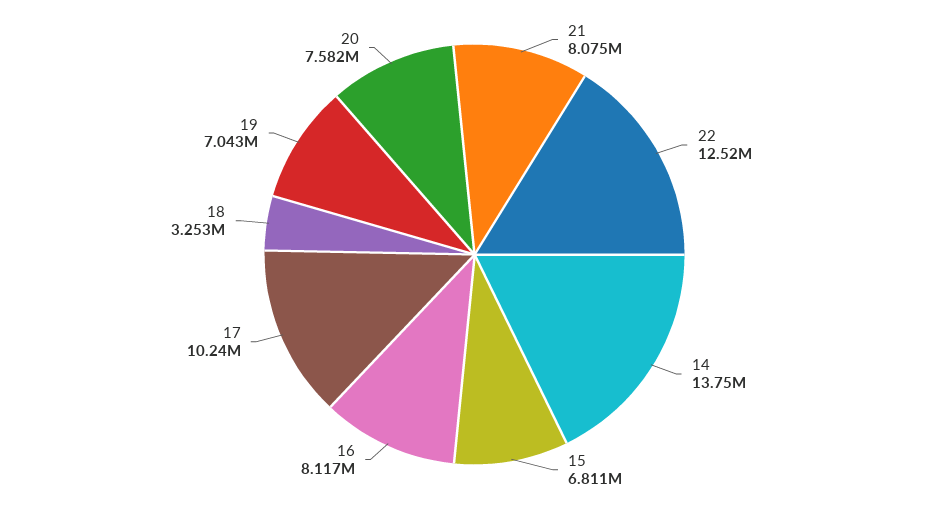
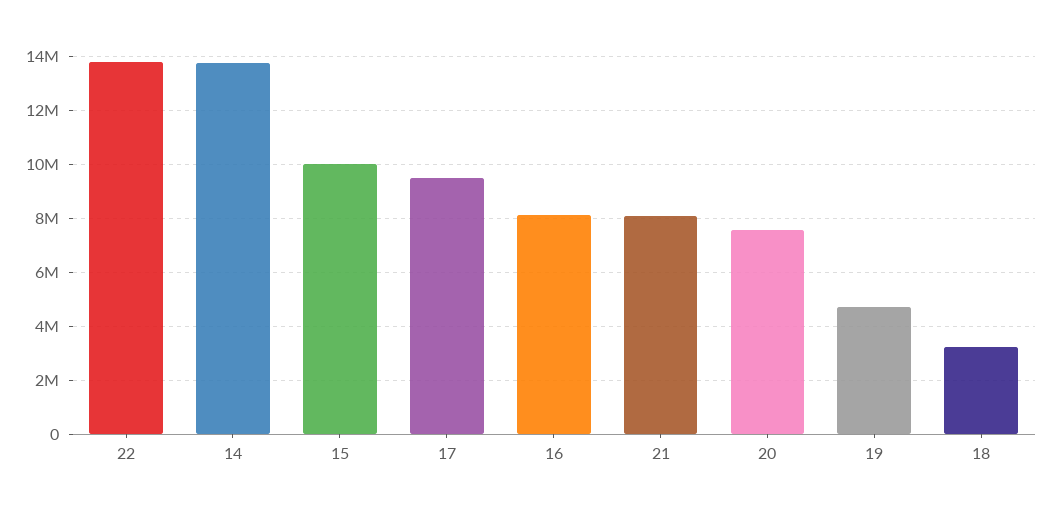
  {
    "21": 8075000,
-   "22": 12520000,
+   "22": 13750000,
    "14": 13750000,
-   "15": 6811000,
+   "15": 10000000,
    "16": 8117000,
-   "17": 10240000,
+   "17": 9500000,
    "18": 3253000,
-   "19": 7043000,
+   "19": 4750000,
    "20": 7582000
  }

